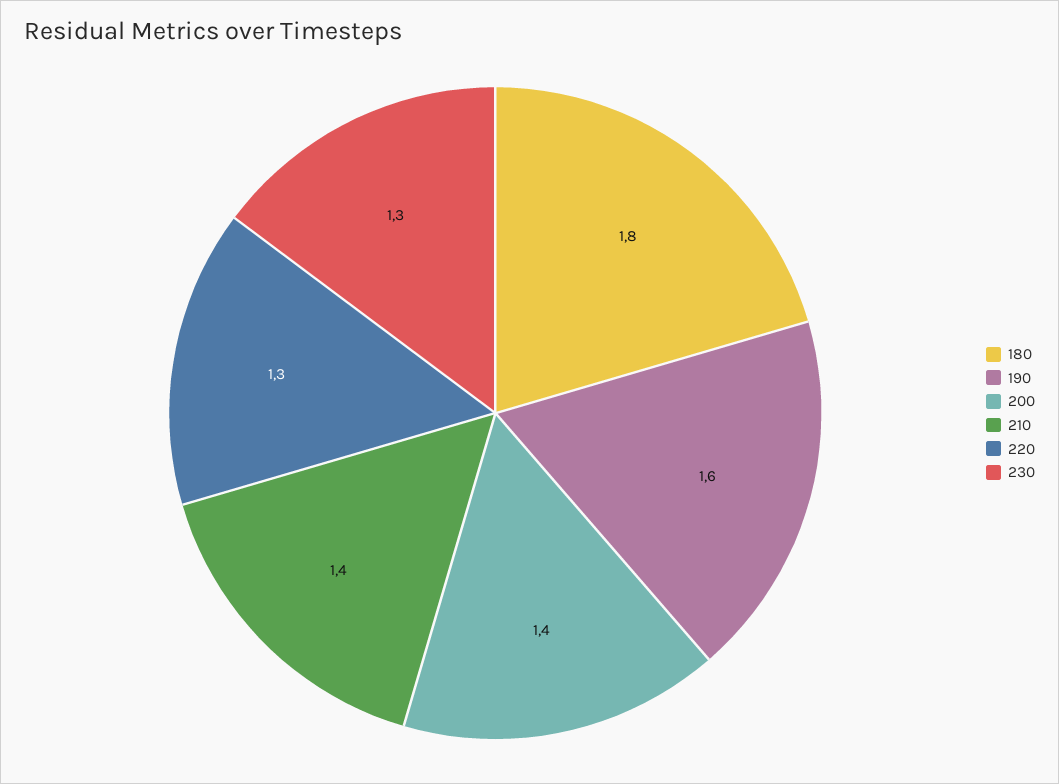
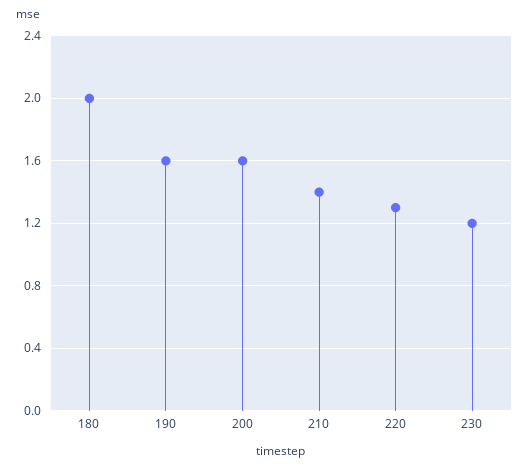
  {
-   "180": 1.8,
+   "180": 2,
    "190": 1.6,
-   "200": 1.4,
+   "200": 1.6,
    "210": 1.4,
    "220": 1.3,
-   "230": 1.3
+   "230": 1.2
  }

